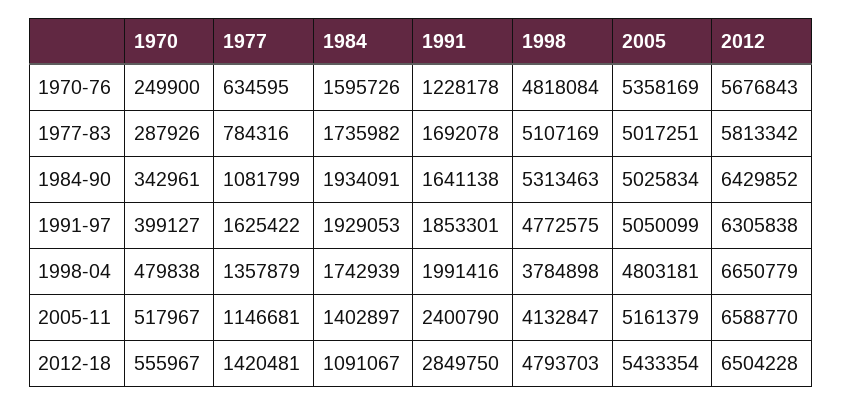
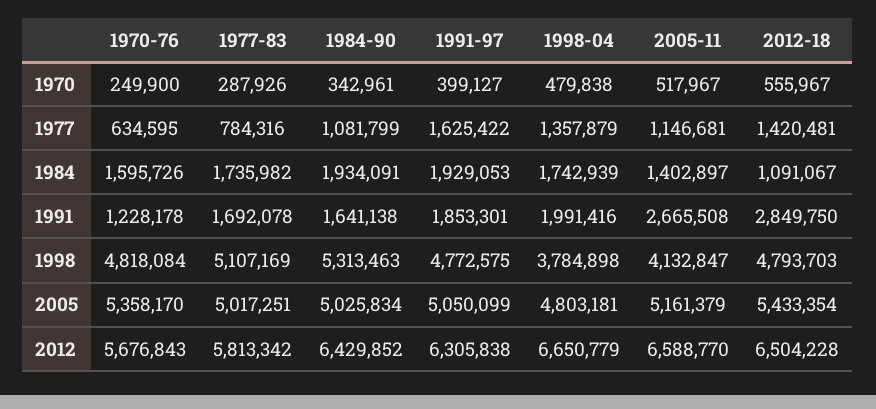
  {
    "1970": {
      "1970-76": 249900,
      "1977-83": 287926,
      "1984-90": 342961,
      "1991-97": 399127,
      "1998-04": 479838,
      "2005-11": 517967,
      "2012-18": 555967
    },
    "1977": {
      "1970-76": 634595,
      "1977-83": 784316,
      "1984-90": 1081799,
      "1991-97": 1625422,
      "1998-04": 1357879,
      "2005-11": 1146681,
      "2012-18": 1420481
    },
    "1984": {
      "1970-76": 1595726,
      "1977-83": 1735982,
      "1984-90": 1934091,
      "1991-97": 1929053,
      "1998-04": 1742939,
      "2005-11": 1402897,
      "2012-18": 1091067
    },
    "1991": {
      "1970-76": 1228178,
      "1977-83": 1692078,
      "1984-90": 1641138,
      "1991-97": 1853301,
      "1998-04": 1991416,
-     "2005-11": 2400790,
+     "2005-11": 2665508,
      "2012-18": 2849750
    },
    "1998": {
      "1970-76": 4818084,
      "1977-83": 5107169,
      "1984-90": 5313463,
      "1991-97": 4772575,
      "1998-04": 3784898,
      "2005-11": 4132847,
      "2012-18": 4793703
    },
    "2005": {
-     "1970-76": 5358169,
+     "1970-76": 5358170,
      "1977-83": 5017251,
      "1984-90": 5025834,
      "1991-97": 5050099,
      "1998-04": 4803181,
      "2005-11": 5161379,
      "2012-18": 5433354
    },
    "2012": {
      "1970-76": 5676843,
      "1977-83": 5813342,
      "1984-90": 6429852,
      "1991-97": 6305838,
      "1998-04": 6650779,
      "2005-11": 6588770,
      "2012-18": 6504228
    }
  }

